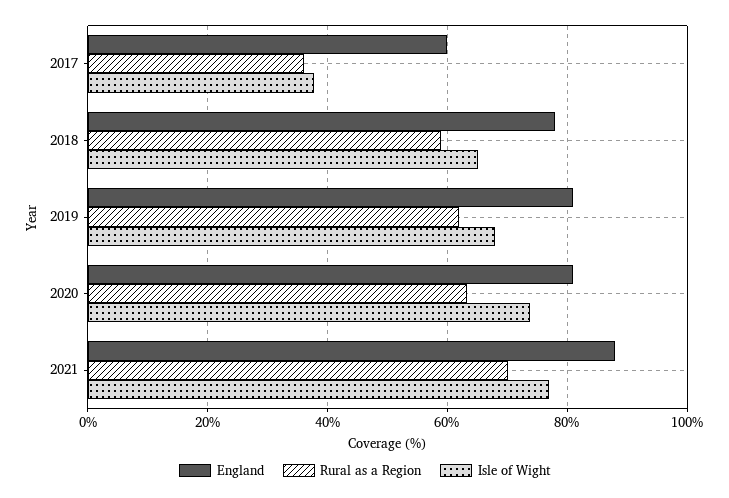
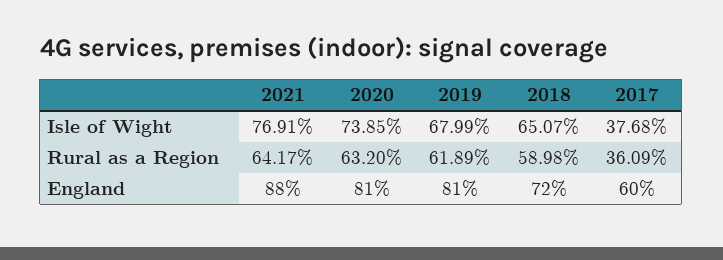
  {
    "England": {
      "2017": 60,
-     "2018": 78,
+     "2018": 72,
      "2019": 81,
      "2020": 81,
      "2021": 88
    },
    "Rural as a Region": {
      "2017": 36.09,
      "2018": 58.98,
      "2019": 61.89,
      "2020": 63.2,
-     "2021": 70
+     "2021": 64.17
    },
    "Isle of Wight": {
      "2017": 37.68,
      "2018": 65.07,
      "2019": 67.99,
      "2020": 73.85,
      "2021": 76.91
    }
  }

